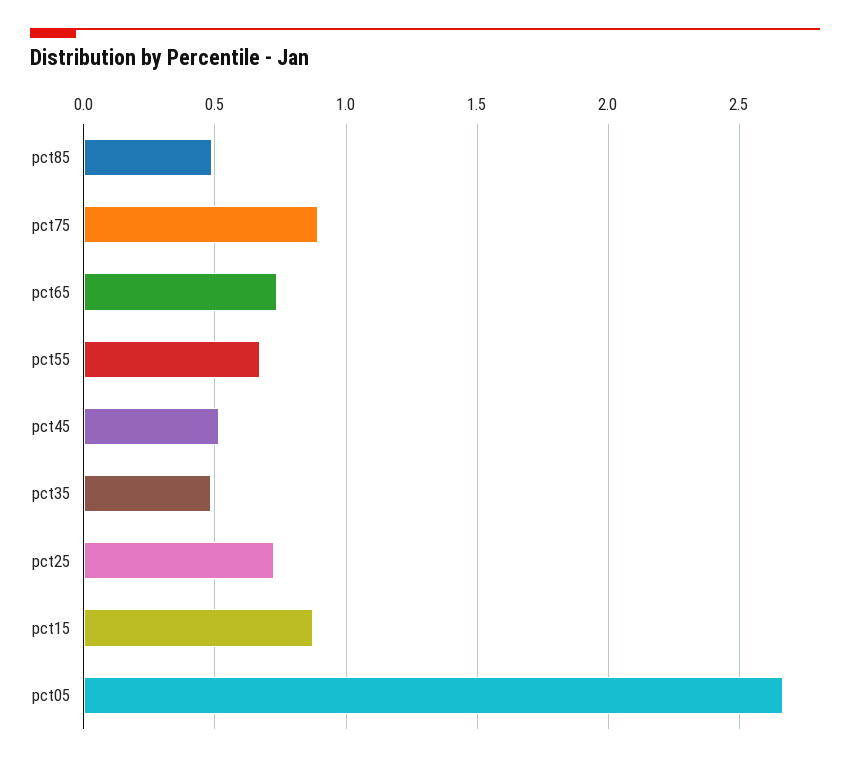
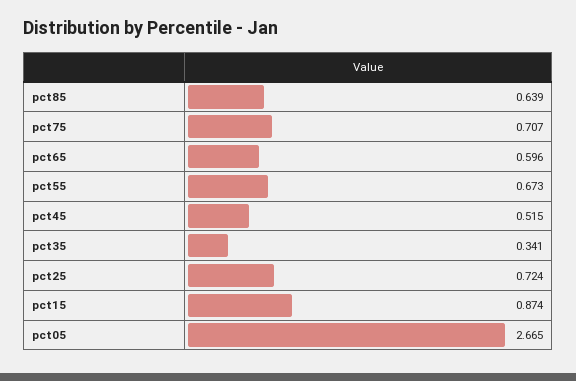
  {
-   "pct85": 0.5,
+   "pct85": 0.639,
-   "pct75": 0.9,
+   "pct75": 0.707,
-   "pct65": 0.75,
+   "pct65": 0.596,
    "pct55": 0.673,
    "pct45": 0.515,
-   "pct35": 0.5,
+   "pct35": 0.341,
    "pct25": 0.724,
    "pct15": 0.874,
    "pct05": 2.665
  }

